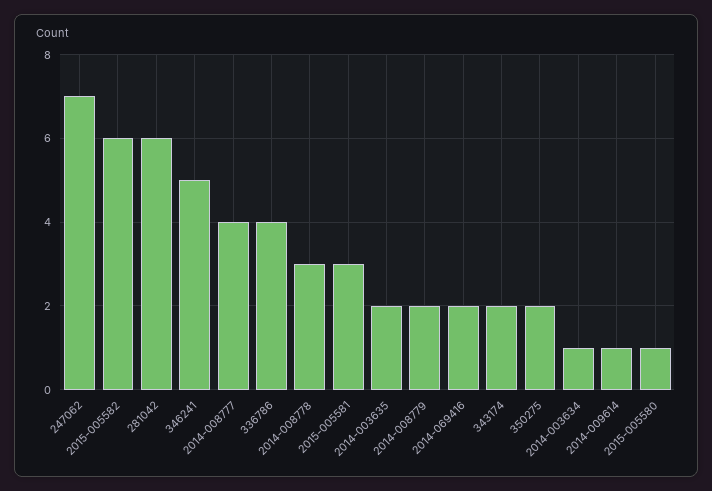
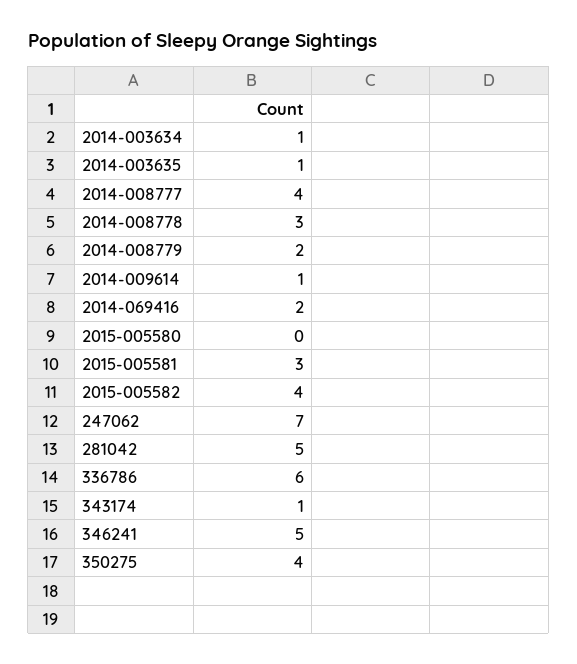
  {
    "247062": 7,
-   "2015-005582": 6,
+   "2015-005582": 4,
-   "281042": 6,
+   "281042": 5,
    "346241": 5,
    "2014-008777": 4,
-   "336786": 4,
+   "336786": 6,
    "2014-008778": 3,
    "2015-005581": 3,
-   "2014-003635": 2,
+   "2014-003635": 1,
    "2014-008779": 2,
    "2014-069416": 2,
-   "343174": 2,
+   "343174": 1,
-   "350275": 2,
+   "350275": 4,
    "2014-003634": 1,
    "2014-009614": 1,
-   "2015-005580": 1
+   "2015-005580": 0
  }

